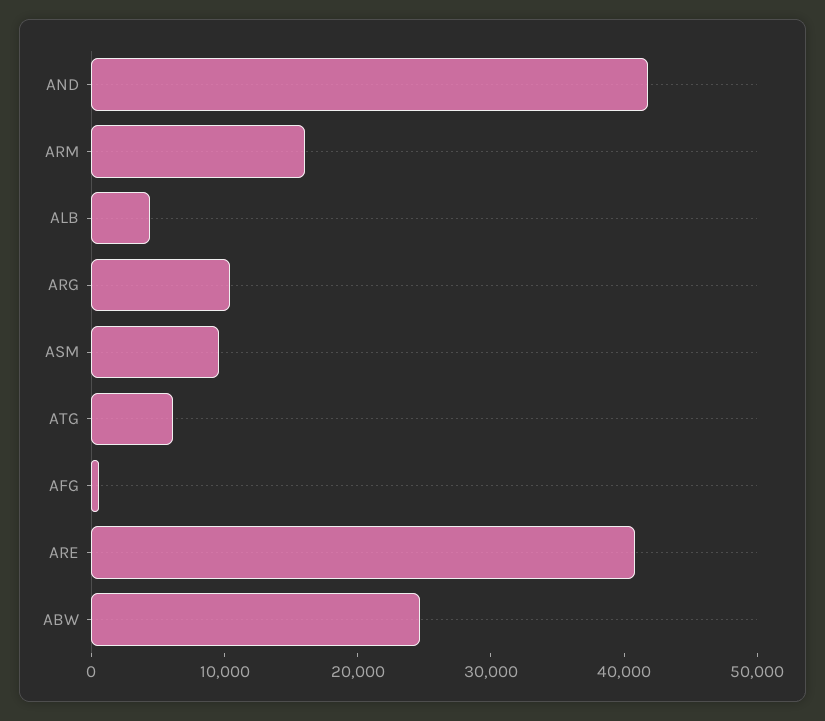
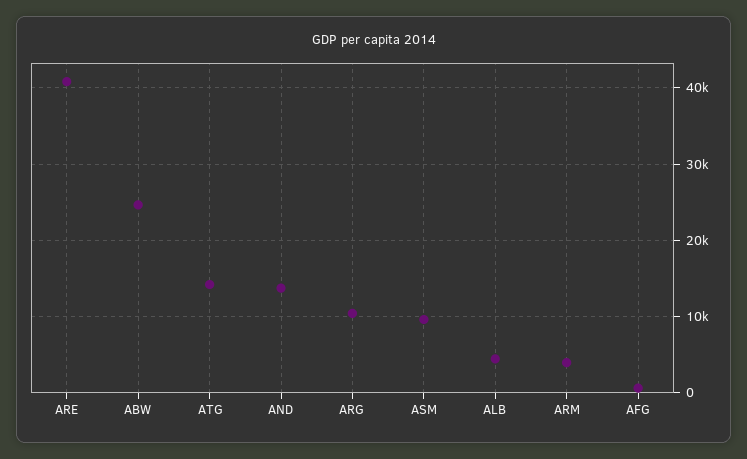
  {
-   "AND": 42000,
+   "AND": 14000,
-   "ARM": 16000,
+   "ARM": 4000,
    "ALB": 4000,
    "ARG": 10000,
    "ASM": 10000,
-   "ATG": 6000,
+   "ATG": 14000,
    "AFG": 1000,
    "ARE": 41000,
    "ABW": 25000
  }

